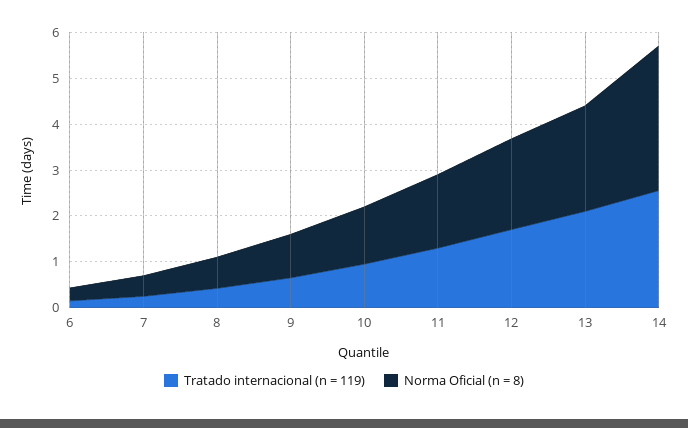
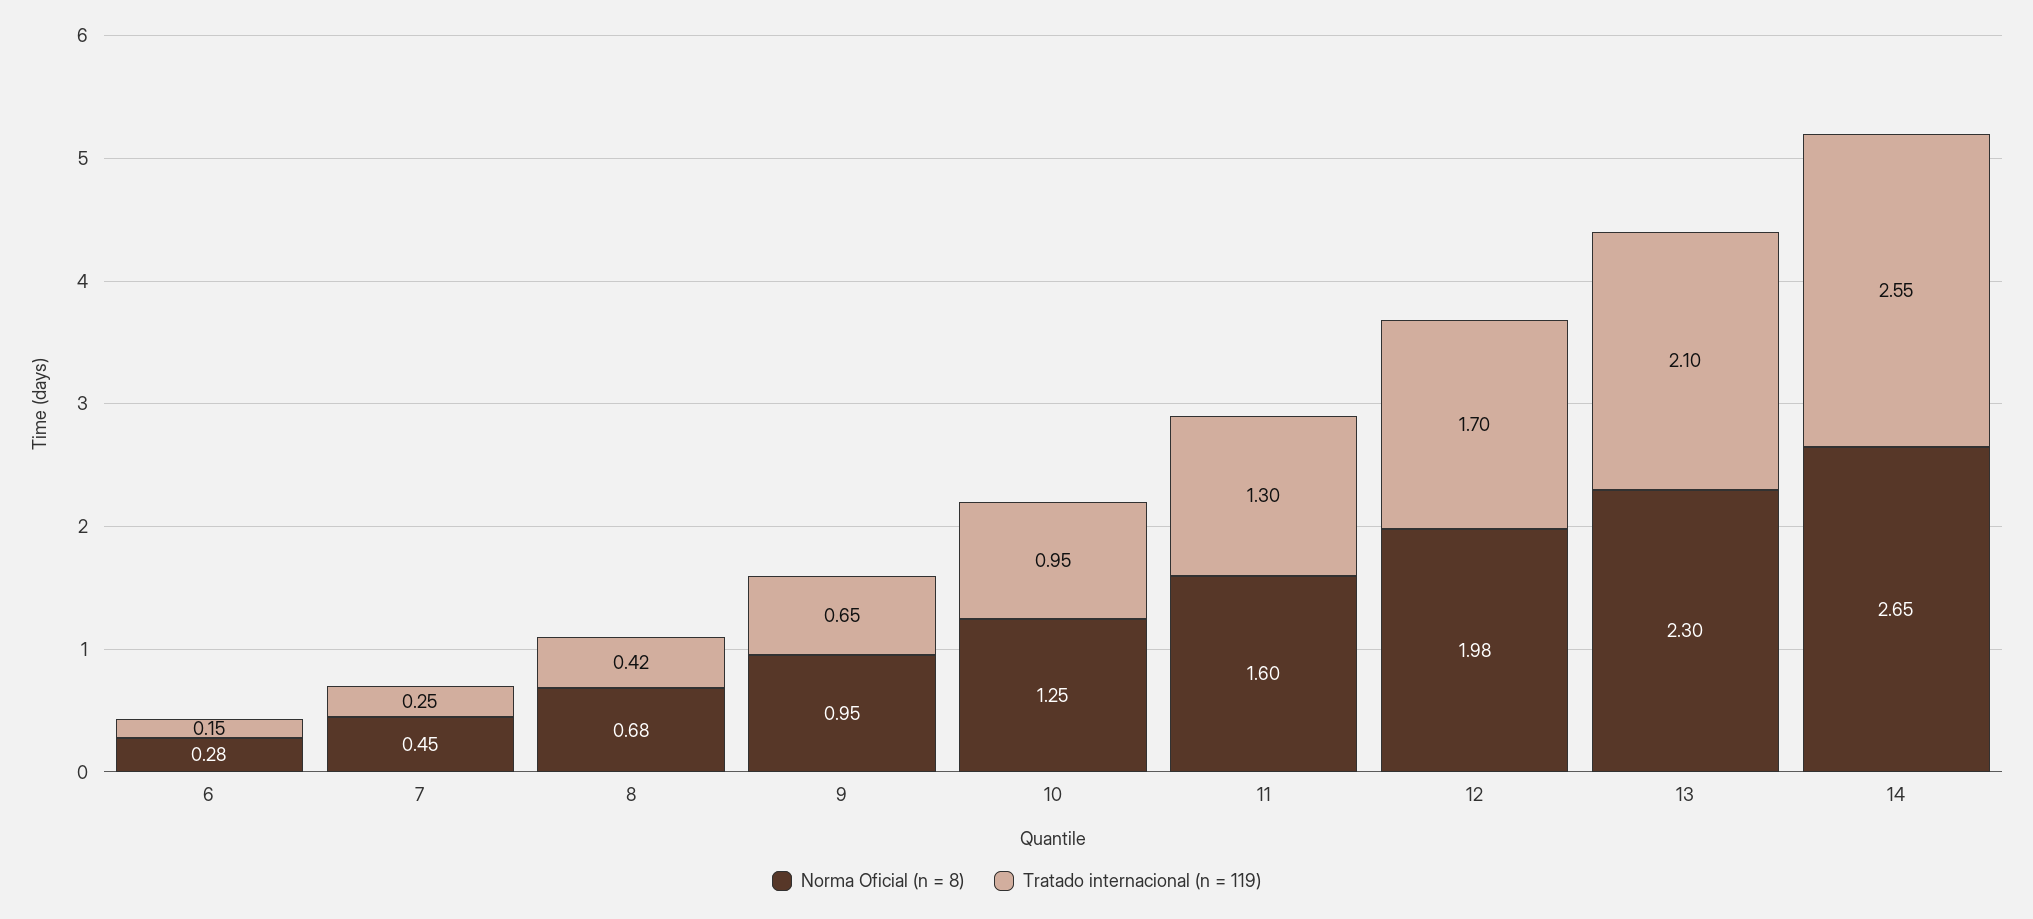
  {
    "Tratado internacional (n = 119)": {
      "6": 0.15,
      "7": 0.25,
      "8": 0.42,
      "9": 0.65,
      "10": 0.95,
      "11": 1.3,
      "12": 1.7,
      "13": 2.1,
      "14": 2.55
    },
    "Norma Oficial (n = 8)": {
      "6": 0.28,
      "7": 0.45,
      "8": 0.68,
      "9": 0.95,
      "10": 1.25,
      "11": 1.6,
      "12": 1.98,
      "13": 2.3,
-     "14": 3.2
+     "14": 2.65
    }
  }

